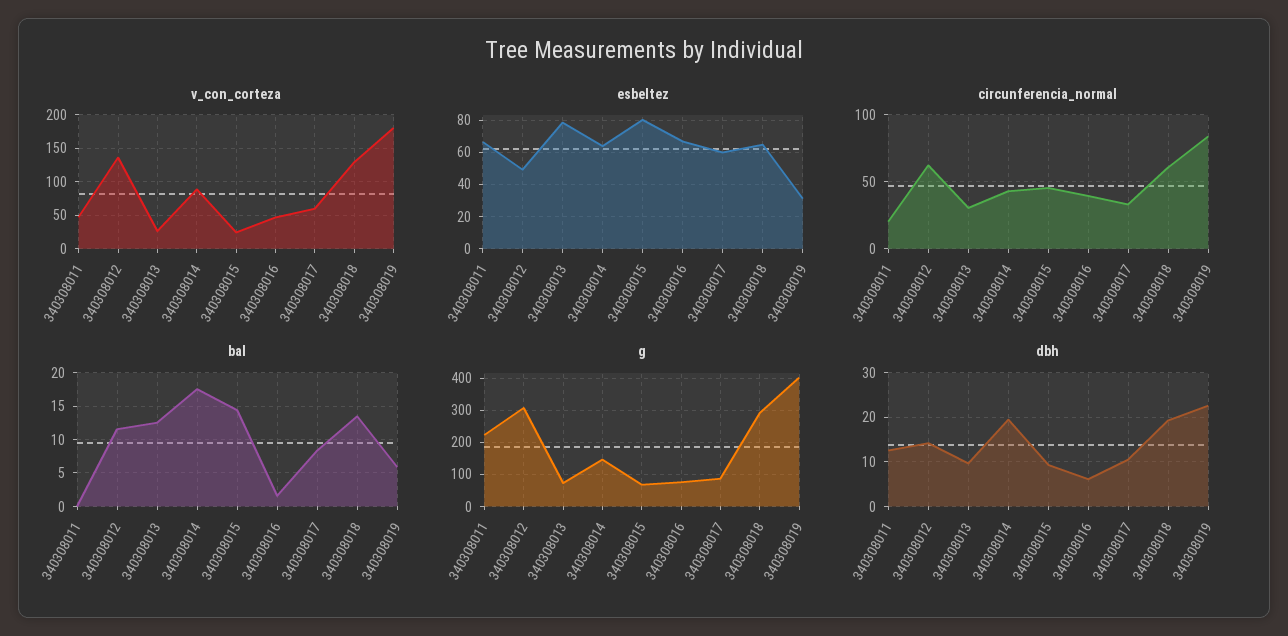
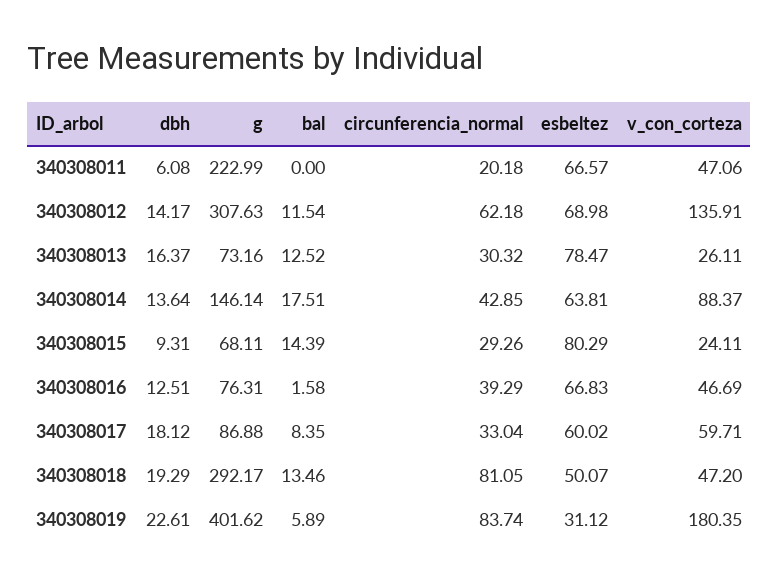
  {
    "v_con_corteza": {
      "340308011": 47.06,
      "340308012": 135.91,
      "340308013": 26.11,
      "340308014": 88.37,
      "340308015": 24.11,
      "340308016": 46.69,
      "340308017": 59.71,
-     "340308018": 130,
+     "340308018": 47.2,
      "340308019": 180.35
    },
    "esbeltez": {
      "340308011": 66.57,
-     "340308012": 50,
+     "340308012": 68.98,
      "340308013": 78.47,
      "340308014": 63.81,
      "340308015": 80.29,
      "340308016": 66.83,
      "340308017": 60.02,
-     "340308018": 65,
+     "340308018": 50.07,
      "340308019": 31.12
    },
    "circunferencia_normal": {
      "340308011": 20.18,
      "340308012": 62.18,
      "340308013": 30.32,
      "340308014": 42.85,
-     "340308015": 45,
+     "340308015": 29.26,
      "340308016": 39.29,
      "340308017": 33.04,
-     "340308018": 60,
+     "340308018": 81.05,
      "340308019": 83.74
    },
    "bal": {
      "340308011": 0,
      "340308012": 11.54,
      "340308013": 12.52,
      "340308014": 17.51,
      "340308015": 14.39,
      "340308016": 1.58,
      "340308017": 8.35,
      "340308018": 13.46,
      "340308019": 5.89
    },
    "g": {
      "340308011": 222.99,
      "340308012": 307.63,
      "340308013": 73.16,
      "340308014": 146.14,
      "340308015": 68.11,
      "340308016": 76.31,
      "340308017": 86.88,
      "340308018": 292.17,
      "340308019": 401.62
    },
    "dbh": {
-     "340308011": 12,
+     "340308011": 6.08,
      "340308012": 14.17,
-     "340308013": 10,
+     "340308013": 16.37,
-     "340308014": 20,
+     "340308014": 13.64,
      "340308015": 9.31,
-     "340308016": 6,
+     "340308016": 12.51,
-     "340308017": 10,
+     "340308017": 18.12,
      "340308018": 19.29,
      "340308019": 22.61
    }
  }

